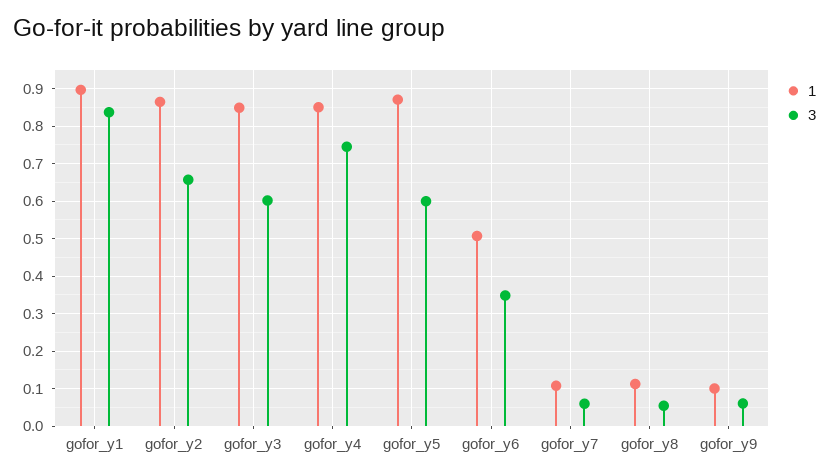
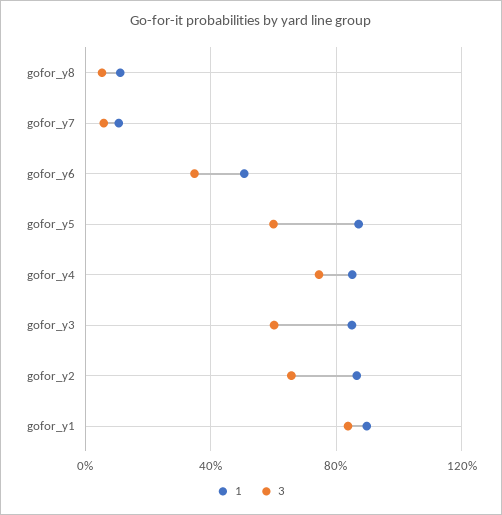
  {
    "1": {
      "gofor_y1": 0.9,
      "gofor_y2": 0.86,
      "gofor_y3": 0.84,
      "gofor_y4": 0.86,
      "gofor_y5": 0.88,
      "gofor_y6": 0.5,
      "gofor_y7": 0.1,
-     "gofor_y8": 0.12,
+     "gofor_y8": 0.12
-     "gofor_y9": 0.1
    },
    "3": {
      "gofor_y1": 0.84,
      "gofor_y2": 0.66,
      "gofor_y3": 0.6,
      "gofor_y4": 0.74,
      "gofor_y5": 0.6,
      "gofor_y6": 0.34,
      "gofor_y7": 0.06,
-     "gofor_y8": 0.06,
+     "gofor_y8": 0.06
-     "gofor_y9": 0.06
    }
  }

